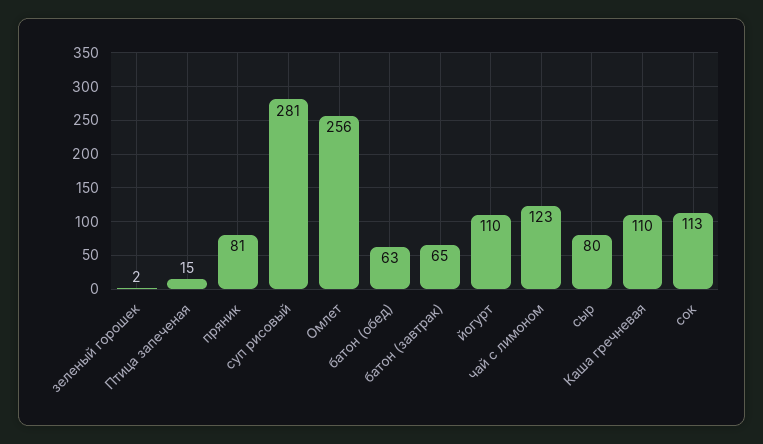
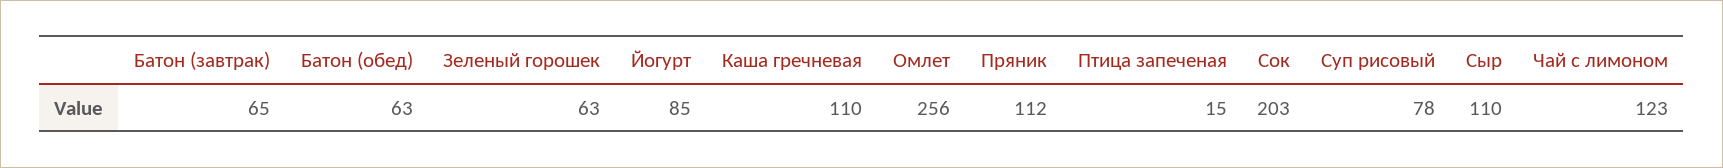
  {
-   "зеленый горошек": 2,
+   "зеленый горошек": 63,
    "Птица запеченая": 15,
-   "пряник": 81,
+   "пряник": 112,
-   "суп рисовый": 281,
+   "суп рисовый": 78,
    "Омлет": 256,
    "батон (обед)": 63,
    "батон (завтрак)": 65,
-   "йогурт": 110,
+   "йогурт": 85,
    "чай с лимоном": 123,
-   "сыр": 80,
+   "сыр": 110,
    "Каша гречневая": 110,
-   "сок": 113
+   "сок": 203
  }

